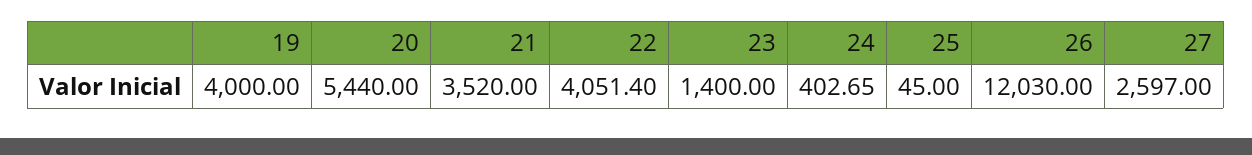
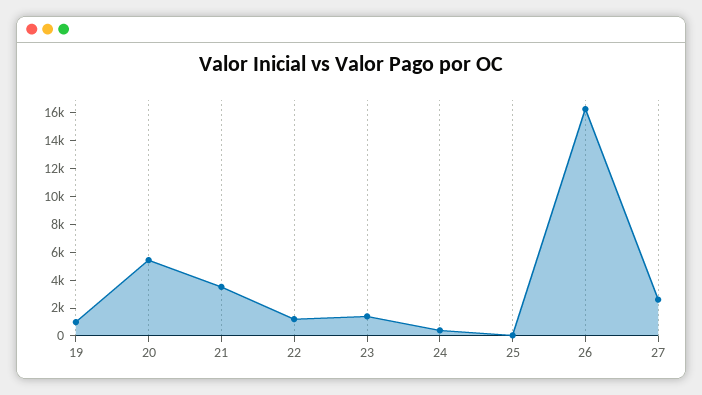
  {
-   "19": 4000,
+   "19": 1000,
    "20": 5440,
    "21": 3520,
-   "22": 4051.4,
+   "22": 1000,
    "23": 1400,
    "24": 402.65,
    "25": 45,
-   "26": 12030,
+   "26": 16000,
    "27": 2597
  }

